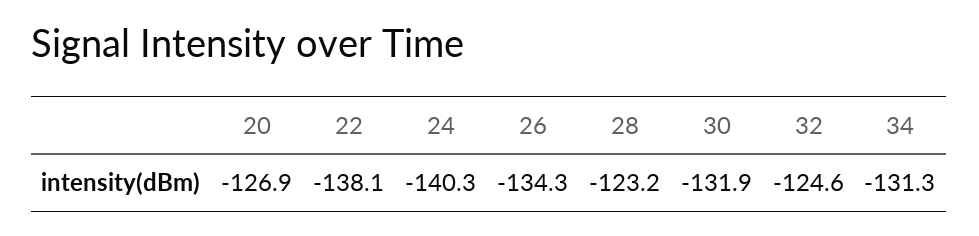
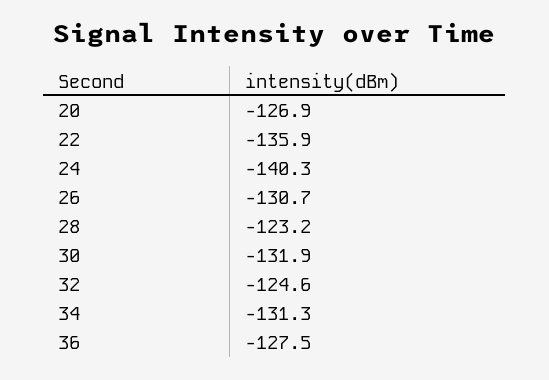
  {
    "20": -126.9,
-   "22": -138.1,
+   "22": -135.9,
    "24": -140.3,
-   "26": -134.3,
+   "26": -130.7,
    "28": -123.2,
    "30": -131.9,
    "32": -124.6,
-   "34": -131.3
+   "34": -131.3,
+   "36": -127.5
  }

